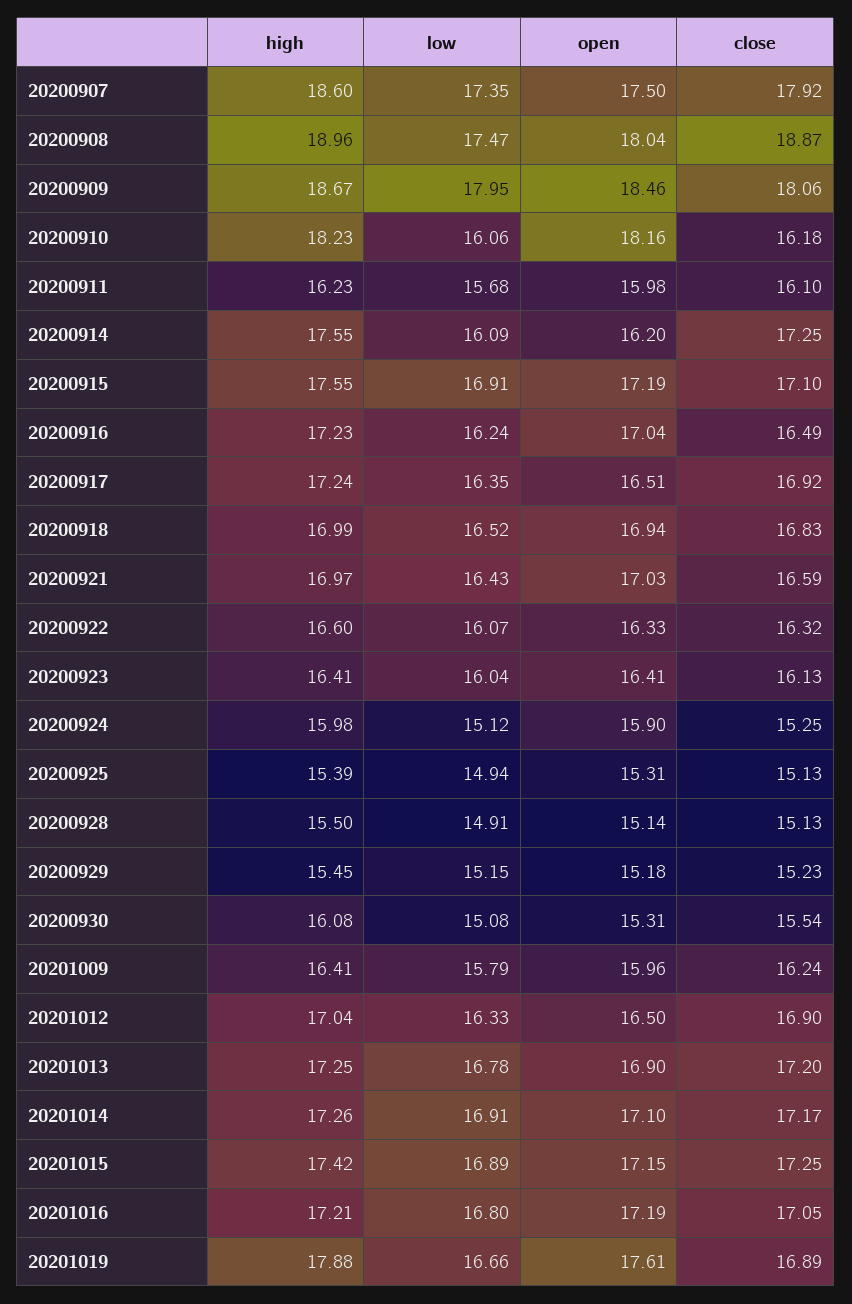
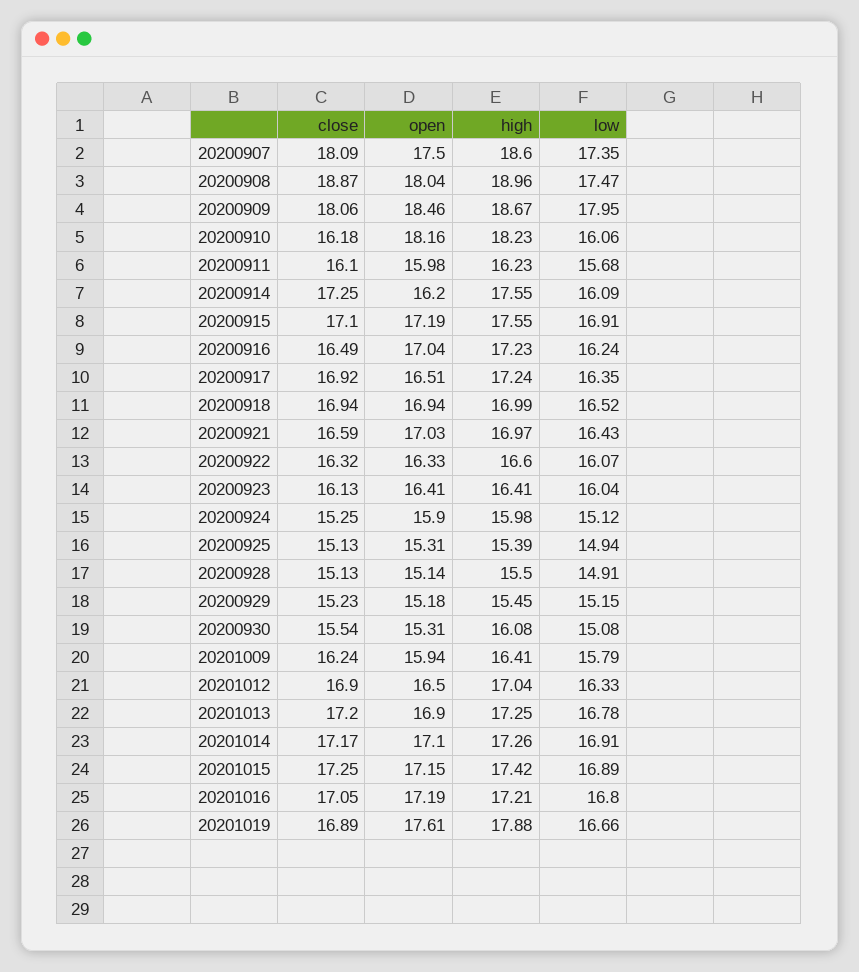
  {
    "high": {
      "20200907": 18.6,
      "20200908": 18.96,
      "20200909": 18.67,
      "20200910": 18.23,
      "20200911": 16.23,
      "20200914": 17.55,
      "20200915": 17.55,
      "20200916": 17.23,
      "20200917": 17.24,
      "20200918": 16.99,
      "20200921": 16.97,
      "20200922": 16.6,
      "20200923": 16.41,
      "20200924": 15.98,
      "20200925": 15.39,
      "20200928": 15.5,
      "20200929": 15.45,
      "20200930": 16.08,
      "20201009": 16.41,
      "20201012": 17.04,
      "20201013": 17.25,
      "20201014": 17.26,
      "20201015": 17.42,
      "20201016": 17.21,
      "20201019": 17.88
    },
    "low": {
      "20200907": 17.35,
      "20200908": 17.47,
      "20200909": 17.95,
      "20200910": 16.06,
      "20200911": 15.68,
      "20200914": 16.09,
      "20200915": 16.91,
      "20200916": 16.24,
      "20200917": 16.35,
      "20200918": 16.52,
      "20200921": 16.43,
      "20200922": 16.07,
      "20200923": 16.04,
      "20200924": 15.12,
      "20200925": 14.94,
      "20200928": 14.91,
      "20200929": 15.15,
      "20200930": 15.08,
      "20201009": 15.79,
      "20201012": 16.33,
      "20201013": 16.78,
      "20201014": 16.91,
      "20201015": 16.89,
      "20201016": 16.8,
      "20201019": 16.66
    },
    "open": {
      "20200907": 17.5,
      "20200908": 18.04,
      "20200909": 18.46,
      "20200910": 18.16,
      "20200911": 15.98,
      "20200914": 16.2,
      "20200915": 17.19,
      "20200916": 17.04,
      "20200917": 16.51,
      "20200918": 16.94,
      "20200921": 17.03,
      "20200922": 16.33,
      "20200923": 16.41,
      "20200924": 15.9,
      "20200925": 15.31,
      "20200928": 15.14,
      "20200929": 15.18,
      "20200930": 15.31,
-     "20201009": 15.96,
+     "20201009": 15.94,
      "20201012": 16.5,
      "20201013": 16.9,
      "20201014": 17.1,
      "20201015": 17.15,
      "20201016": 17.19,
      "20201019": 17.61
    },
    "close": {
-     "20200907": 17.92,
+     "20200907": 18.09,
      "20200908": 18.87,
      "20200909": 18.06,
      "20200910": 16.18,
      "20200911": 16.1,
      "20200914": 17.25,
      "20200915": 17.1,
      "20200916": 16.49,
      "20200917": 16.92,
-     "20200918": 16.83,
+     "20200918": 16.94,
      "20200921": 16.59,
      "20200922": 16.32,
      "20200923": 16.13,
      "20200924": 15.25,
      "20200925": 15.13,
      "20200928": 15.13,
      "20200929": 15.23,
      "20200930": 15.54,
      "20201009": 16.24,
      "20201012": 16.9,
      "20201013": 17.2,
      "20201014": 17.17,
      "20201015": 17.25,
      "20201016": 17.05,
      "20201019": 16.89
    }
  }

